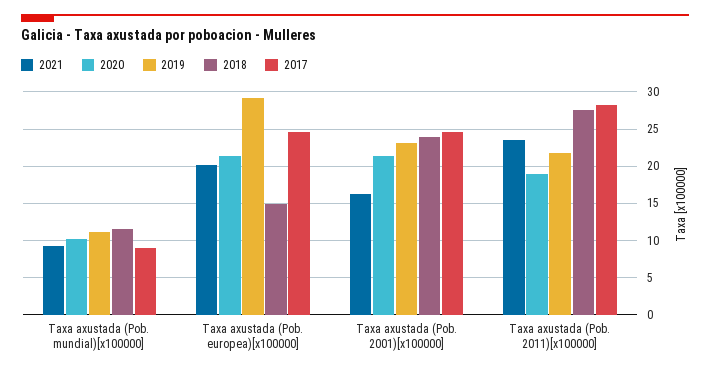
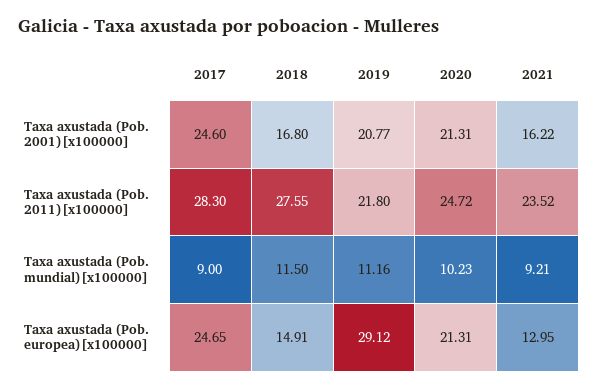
  {
    "2021": {
      "Taxa axustada (Pob. mundial)[x100000]": 9.21,
-     "Taxa axustada (Pob. europea)[x100000]": 20,
+     "Taxa axustada (Pob. europea)[x100000]": 12.95,
      "Taxa axustada (Pob. 2001)[x100000]": 16.22,
      "Taxa axustada (Pob. 2011)[x100000]": 23.52
    },
    "2020": {
      "Taxa axustada (Pob. mundial)[x100000]": 10.23,
      "Taxa axustada (Pob. europea)[x100000]": 21.31,
      "Taxa axustada (Pob. 2001)[x100000]": 21.31,
-     "Taxa axustada (Pob. 2011)[x100000]": 19
+     "Taxa axustada (Pob. 2011)[x100000]": 24.72
    },
    "2019": {
      "Taxa axustada (Pob. mundial)[x100000]": 11.16,
      "Taxa axustada (Pob. europea)[x100000]": 29.12,
-     "Taxa axustada (Pob. 2001)[x100000]": 23,
+     "Taxa axustada (Pob. 2001)[x100000]": 20.77,
      "Taxa axustada (Pob. 2011)[x100000]": 21.8
    },
    "2018": {
      "Taxa axustada (Pob. mundial)[x100000]": 11.5,
      "Taxa axustada (Pob. europea)[x100000]": 14.91,
-     "Taxa axustada (Pob. 2001)[x100000]": 24,
+     "Taxa axustada (Pob. 2001)[x100000]": 16.8,
      "Taxa axustada (Pob. 2011)[x100000]": 27.55
    },
    "2017": {
      "Taxa axustada (Pob. mundial)[x100000]": 9,
      "Taxa axustada (Pob. europea)[x100000]": 24.65,
      "Taxa axustada (Pob. 2001)[x100000]": 24.6,
      "Taxa axustada (Pob. 2011)[x100000]": 28.3
    }
  }

